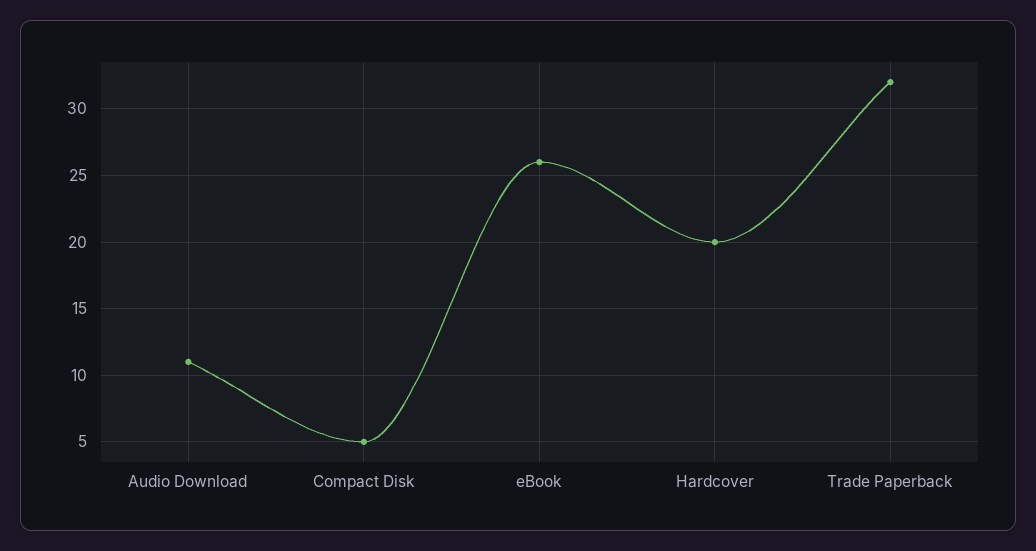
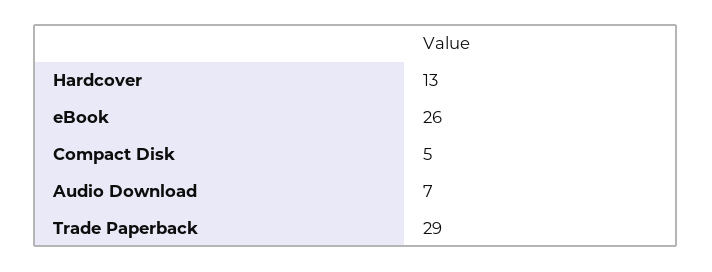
  {
-   "Audio Download": 11,
+   "Audio Download": 7,
    "Compact Disk": 5,
    "eBook": 26,
-   "Hardcover": 20,
+   "Hardcover": 13,
-   "Trade Paperback": 32
+   "Trade Paperback": 29
  }

